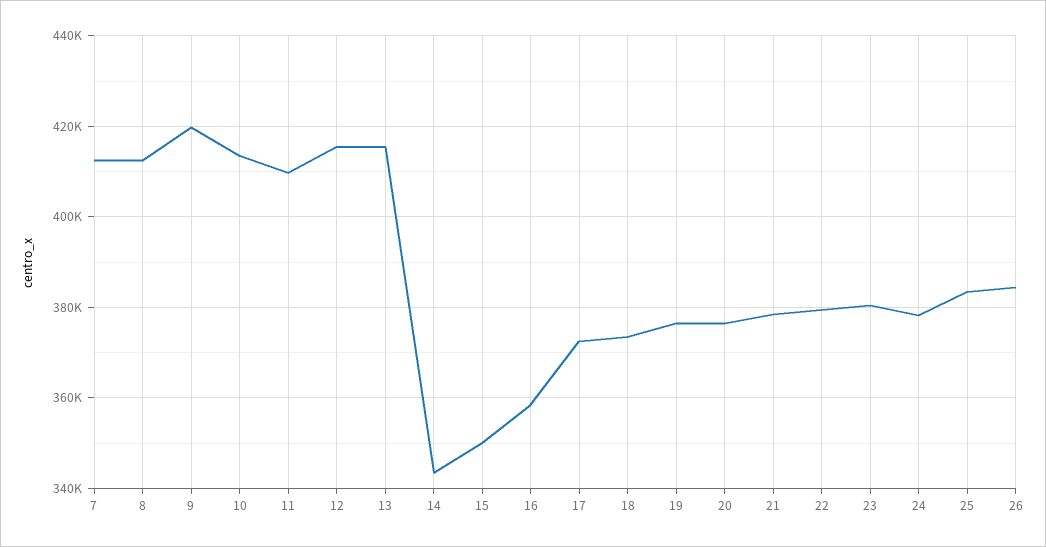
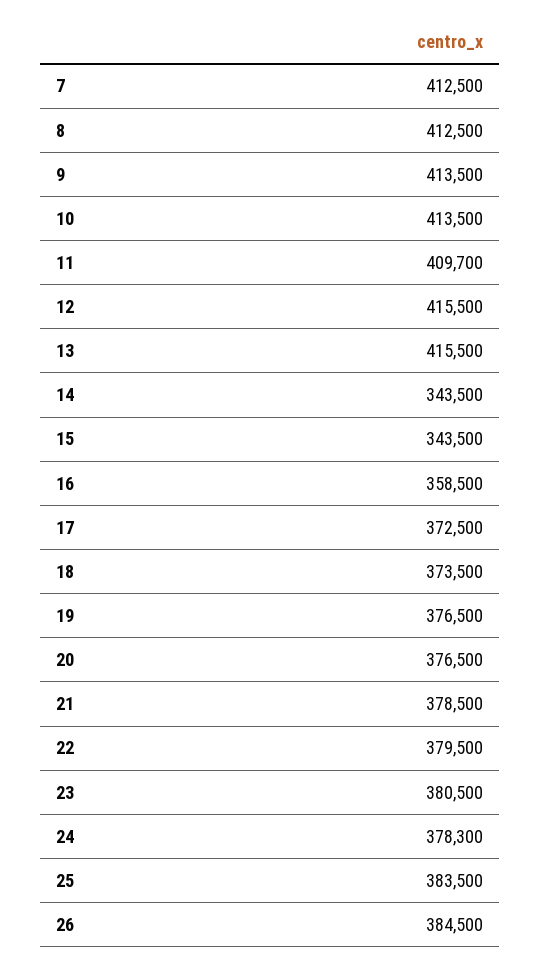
  {
    "7": 412500,
    "8": 412500,
-   "9": 420000,
+   "9": 413500,
    "10": 413500,
    "11": 409700,
    "12": 415500,
    "13": 415500,
    "14": 343500,
-   "15": 350000,
+   "15": 343500,
    "16": 358500,
    "17": 372500,
    "18": 373500,
    "19": 376500,
    "20": 376500,
    "21": 378500,
    "22": 379500,
    "23": 380500,
    "24": 378300,
    "25": 383500,
    "26": 384500
  }

